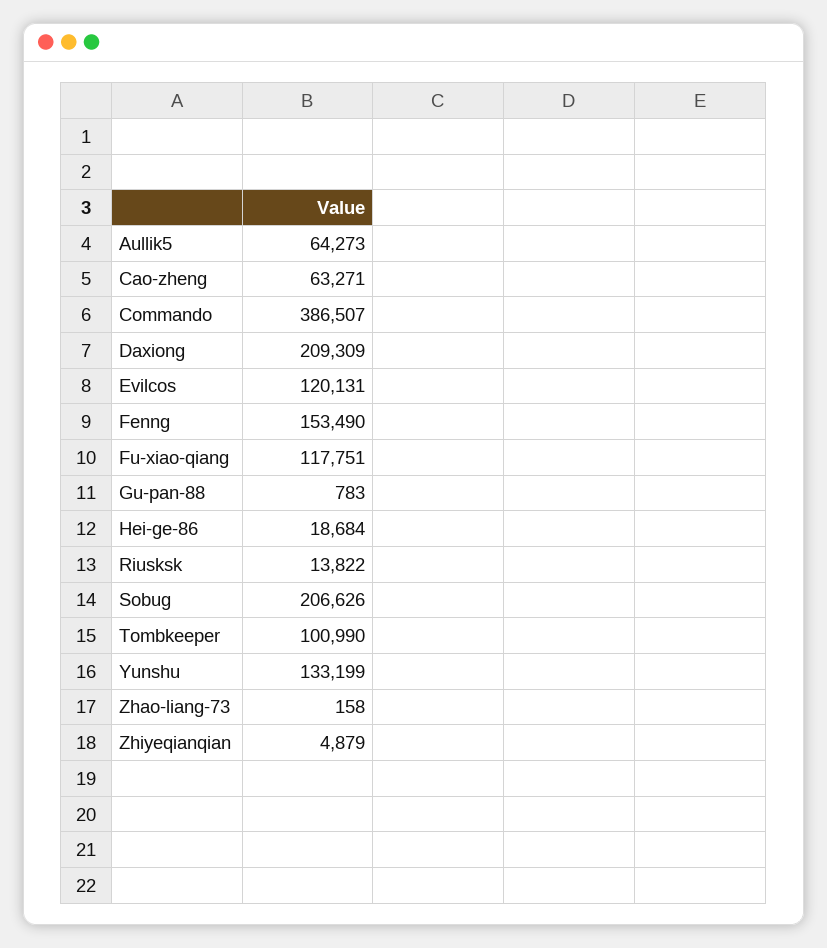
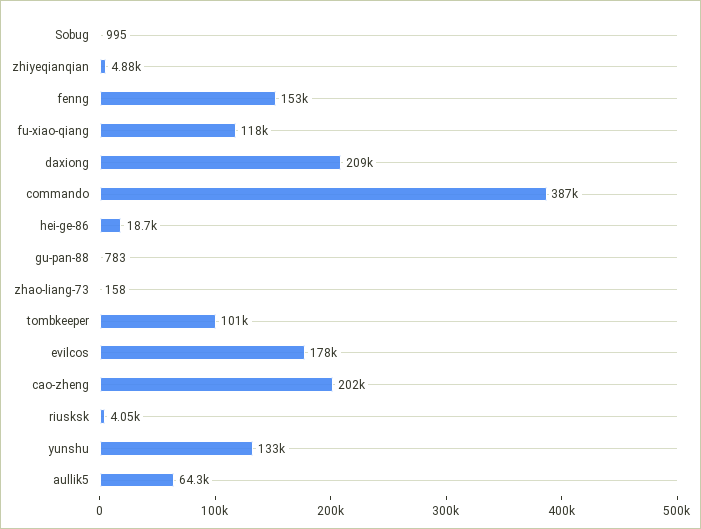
  {
    "Aullik5": 64273,
-   "Cao-zheng": 63271,
+   "Cao-zheng": 202000,
    "Commando": 386507,
    "Daxiong": 209309,
-   "Evilcos": 120131,
+   "Evilcos": 178000,
    "Fenng": 153490,
    "Fu-xiao-qiang": 117751,
    "Gu-pan-88": 783,
    "Hei-ge-86": 18684,
-   "Riusksk": 13822,
+   "Riusksk": 4050,
-   "Sobug": 206626,
+   "Sobug": 995,
    "Tombkeeper": 100990,
    "Yunshu": 133199,
    "Zhao-liang-73": 158,
    "Zhiyeqianqian": 4879
  }

